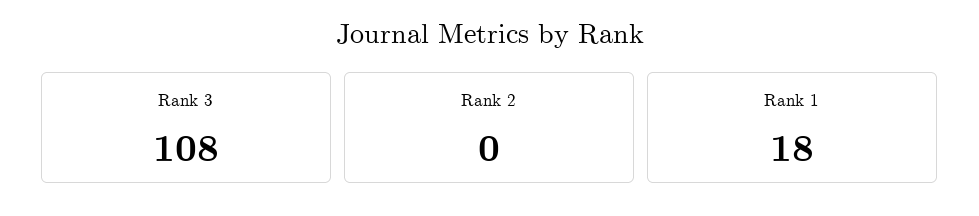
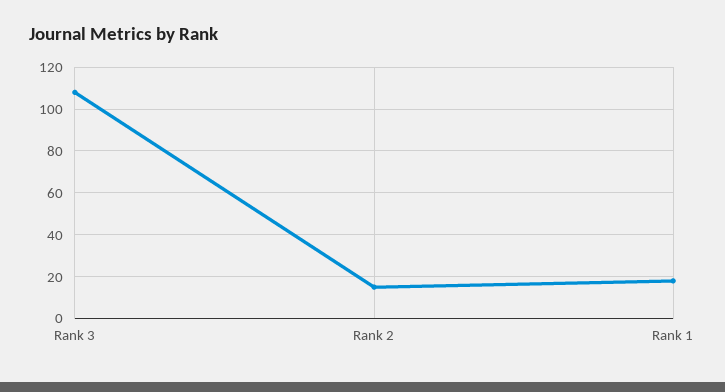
  {
    "Rank 3": 108,
-   "Rank 2": 0,
+   "Rank 2": 15,
    "Rank 1": 18
  }

